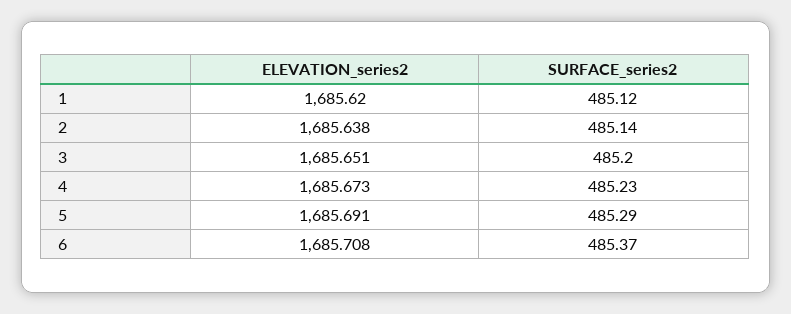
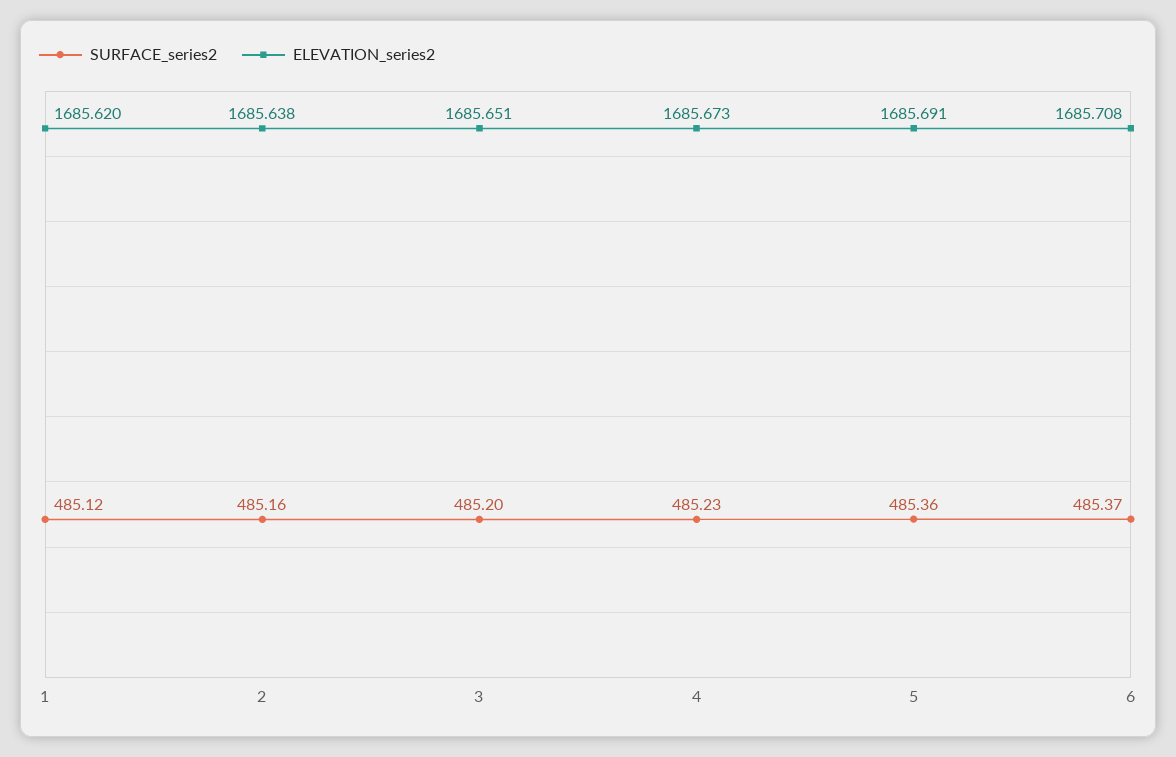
  {
    "ELEVATION_series2": {
      "1": 1685.62,
      "2": 1685.638,
      "3": 1685.651,
      "4": 1685.673,
      "5": 1685.691,
      "6": 1685.708
    },
    "SURFACE_series2": {
      "1": 485.12,
-     "2": 485.14,
+     "2": 485.16,
      "3": 485.2,
      "4": 485.23,
-     "5": 485.29,
+     "5": 485.36,
      "6": 485.37
    }
  }

